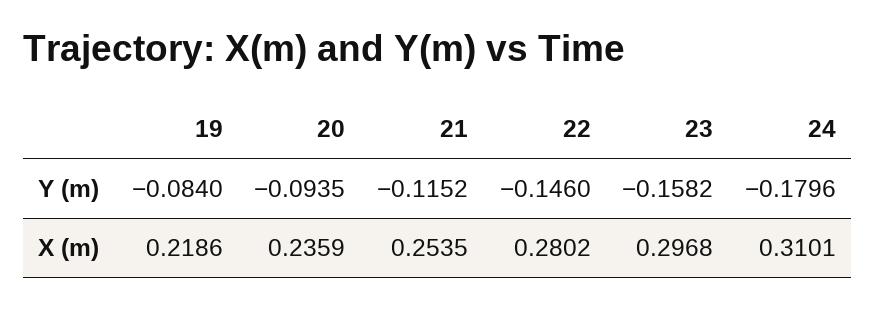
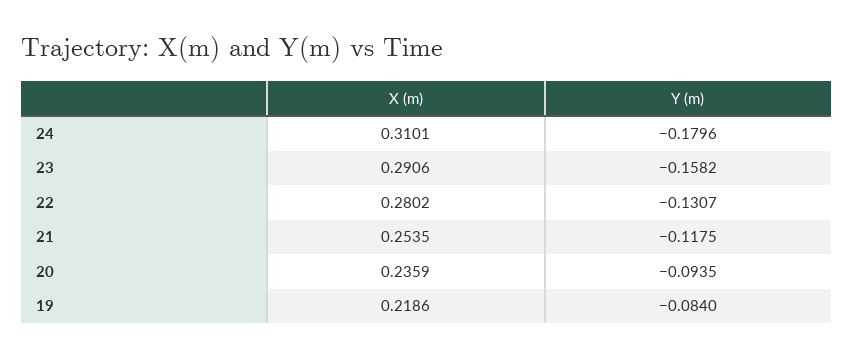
  {
    "19": {
      "Y (m)": -0.084,
      "X (m)": 0.2186
    },
    "20": {
      "Y (m)": -0.0935,
      "X (m)": 0.2359
    },
    "21": {
-     "Y (m)": -0.1152,
+     "Y (m)": -0.1175,
      "X (m)": 0.2535
    },
    "22": {
-     "Y (m)": -0.146,
+     "Y (m)": -0.1307,
      "X (m)": 0.2802
    },
    "23": {
      "Y (m)": -0.1582,
-     "X (m)": 0.2968
+     "X (m)": 0.2906
    },
    "24": {
      "Y (m)": -0.1796,
      "X (m)": 0.3101
    }
  }

